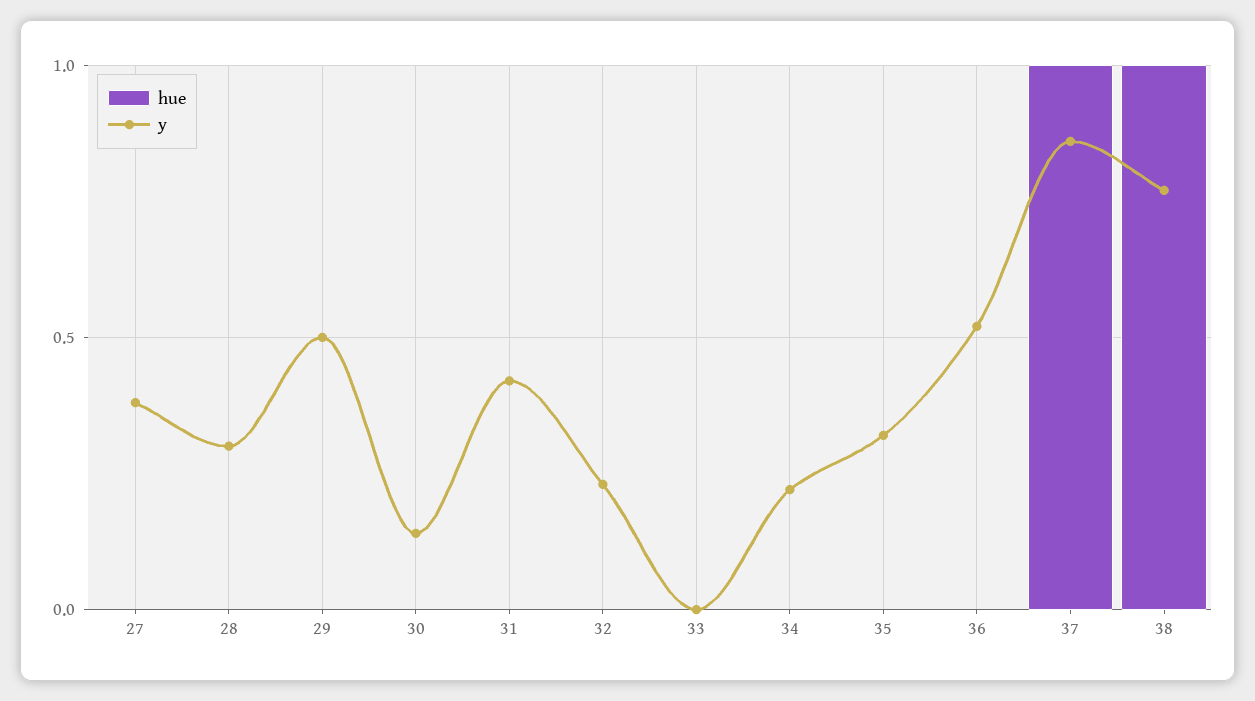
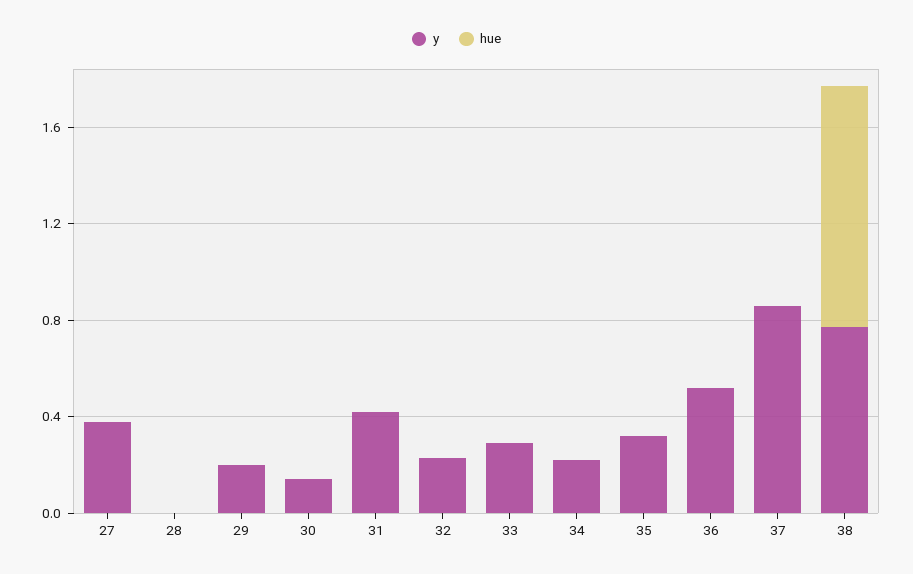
  {
    "hue": {
      "27": 0,
      "28": 0,
      "29": 0,
      "30": 0,
      "31": 0,
      "32": 0,
      "33": 0,
      "34": 0,
      "35": 0,
      "36": 0,
-     "37": 1,
+     "37": 0,
      "38": 1
    },
    "y": {
      "27": 0.4,
-     "28": 0.3,
+     "28": 0,
-     "29": 0.5,
+     "29": 0.2,
      "30": 0.15,
      "31": 0.4,
      "32": 0.25,
-     "33": 0,
+     "33": 0.3,
      "34": 0.2,
      "35": 0.3,
      "36": 0.5,
      "37": 0.85,
      "38": 0.75
    }
  }

